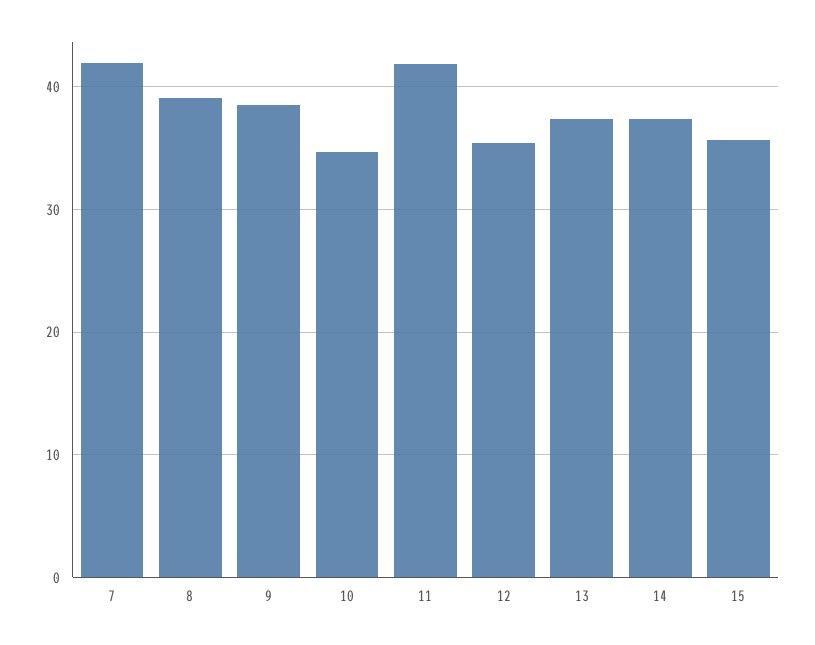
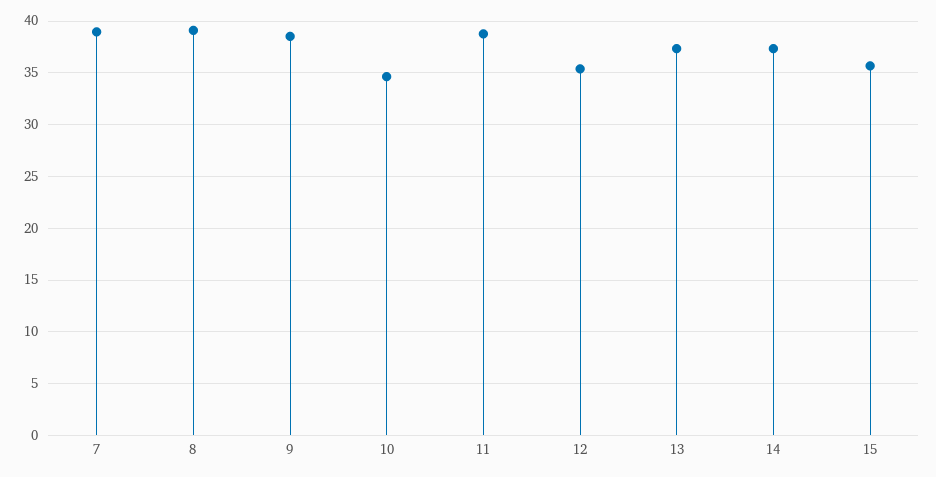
  {
-   "7": 42,
+   "7": 39,
    "8": 39,
    "9": 39,
    "10": 35,
-   "11": 42,
+   "11": 39,
    "12": 35,
    "13": 37,
    "14": 37,
    "15": 36
  }

